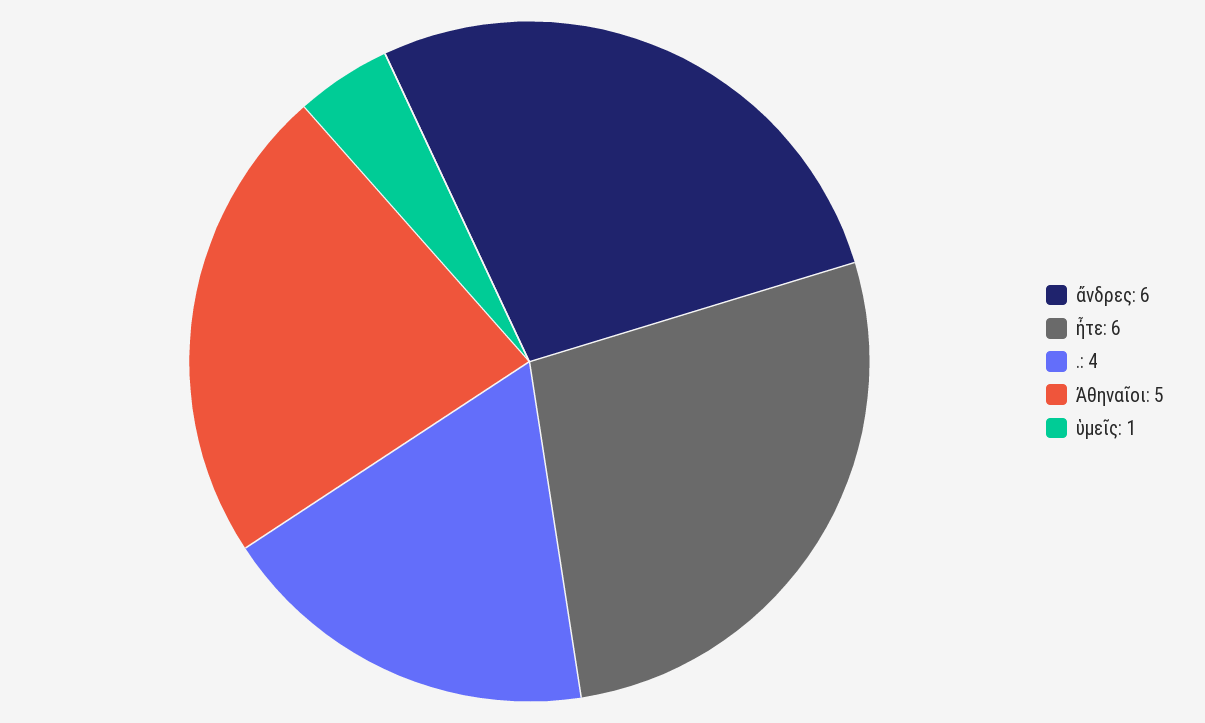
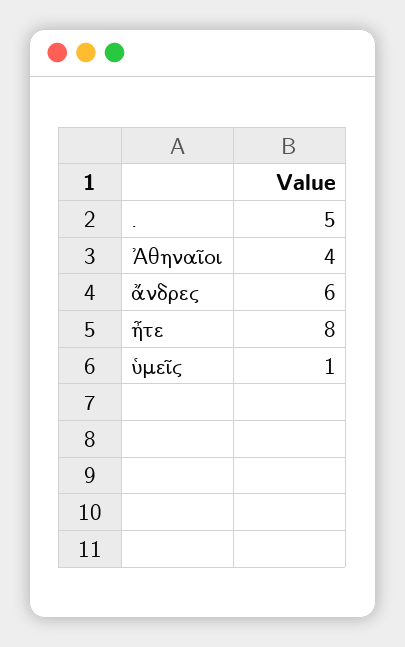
  {
    "ἄνδρες": 6,
-   "ἦτε": 6,
+   "ἦτε": 8,
-   ".": 4,
+   ".": 5,
-   "Ἀθηναῖοι": 5,
+   "Ἀθηναῖοι": 4,
    "ὑμεῖς": 1
  }

